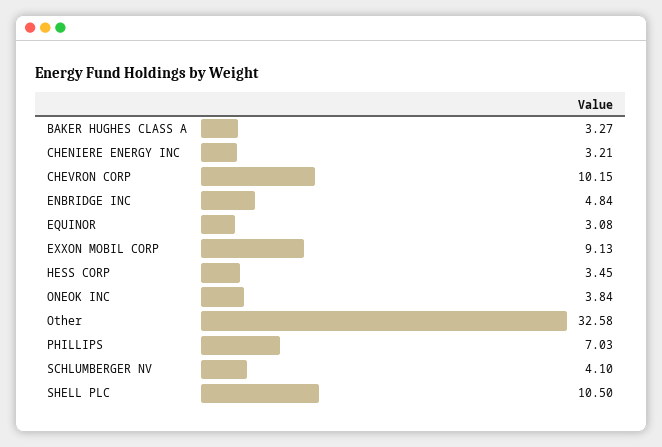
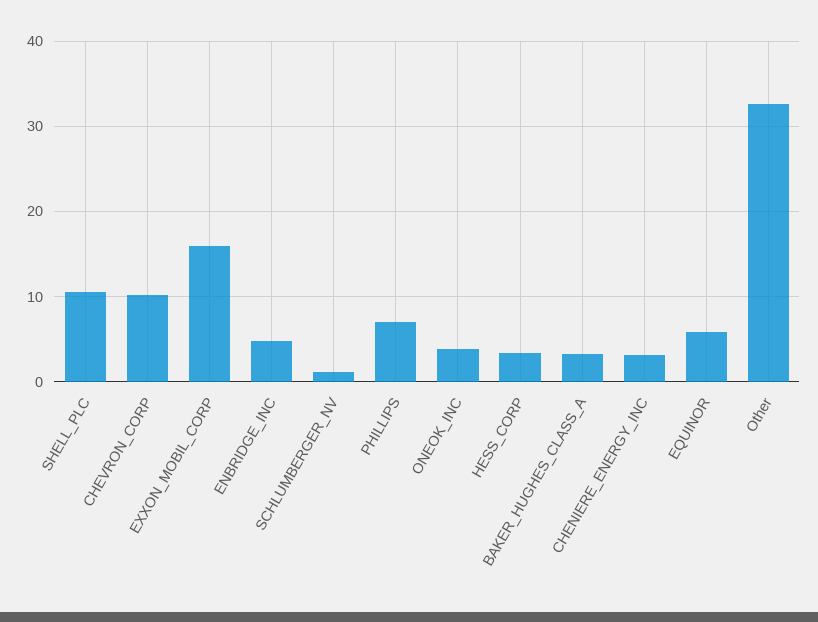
  {
    "BAKER HUGHES CLASS A": 3.27,
    "CHENIERE ENERGY INC": 3.21,
    "CHEVRON CORP": 10.15,
    "ENBRIDGE INC": 4.84,
-   "EQUINOR": 3.08,
+   "EQUINOR": 6,
-   "EXXON MOBIL CORP": 9.13,
+   "EXXON MOBIL CORP": 16,
    "HESS CORP": 3.45,
    "ONEOK INC": 3.84,
    "Other": 32.58,
    "PHILLIPS": 7.03,
-   "SCHLUMBERGER NV": 4.1,
+   "SCHLUMBERGER NV": 1,
    "SHELL PLC": 10.5
  }

